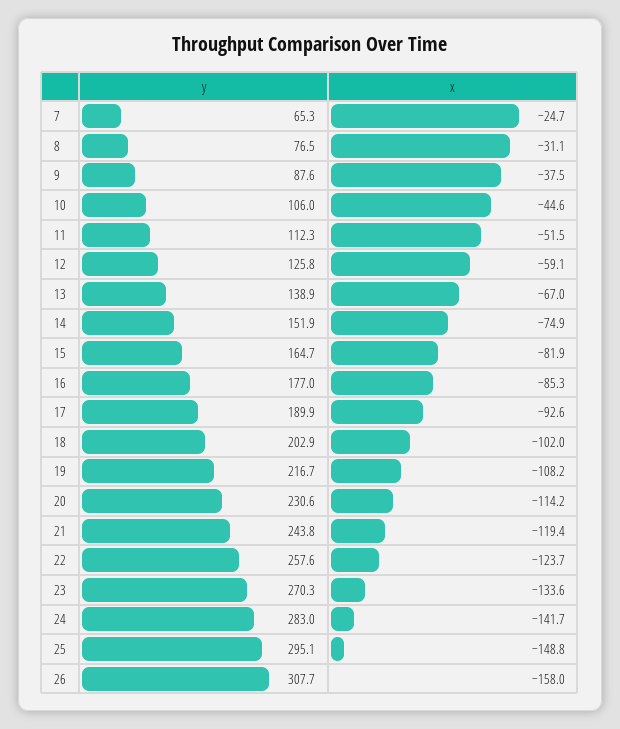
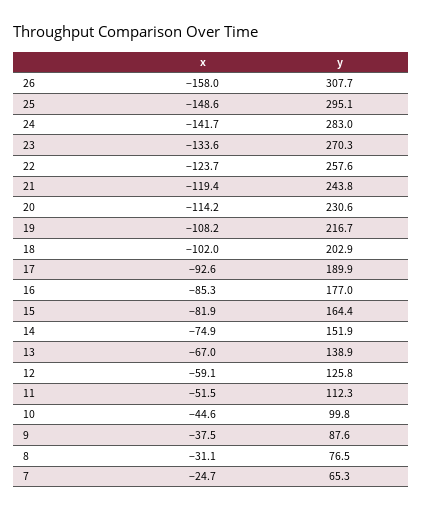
  {
    "y": {
      "7": 65.3,
      "8": 76.5,
      "9": 87.6,
-     "10": 106,
+     "10": 99.8,
      "11": 112.3,
      "12": 125.8,
      "13": 138.9,
      "14": 151.9,
-     "15": 164.7,
+     "15": 164.4,
      "16": 177,
      "17": 189.9,
      "18": 202.9,
      "19": 216.7,
      "20": 230.6,
      "21": 243.8,
      "22": 257.6,
      "23": 270.3,
      "24": 283,
      "25": 295.1,
      "26": 307.7
    },
    "x": {
      "7": -24.7,
      "8": -31.1,
      "9": -37.5,
      "10": -44.6,
      "11": -51.5,
      "12": -59.1,
      "13": -67,
      "14": -74.9,
      "15": -81.9,
      "16": -85.3,
      "17": -92.6,
      "18": -102,
      "19": -108.2,
      "20": -114.2,
      "21": -119.4,
      "22": -123.7,
      "23": -133.6,
      "24": -141.7,
-     "25": -148.8,
+     "25": -148.6,
      "26": -158
    }
  }

